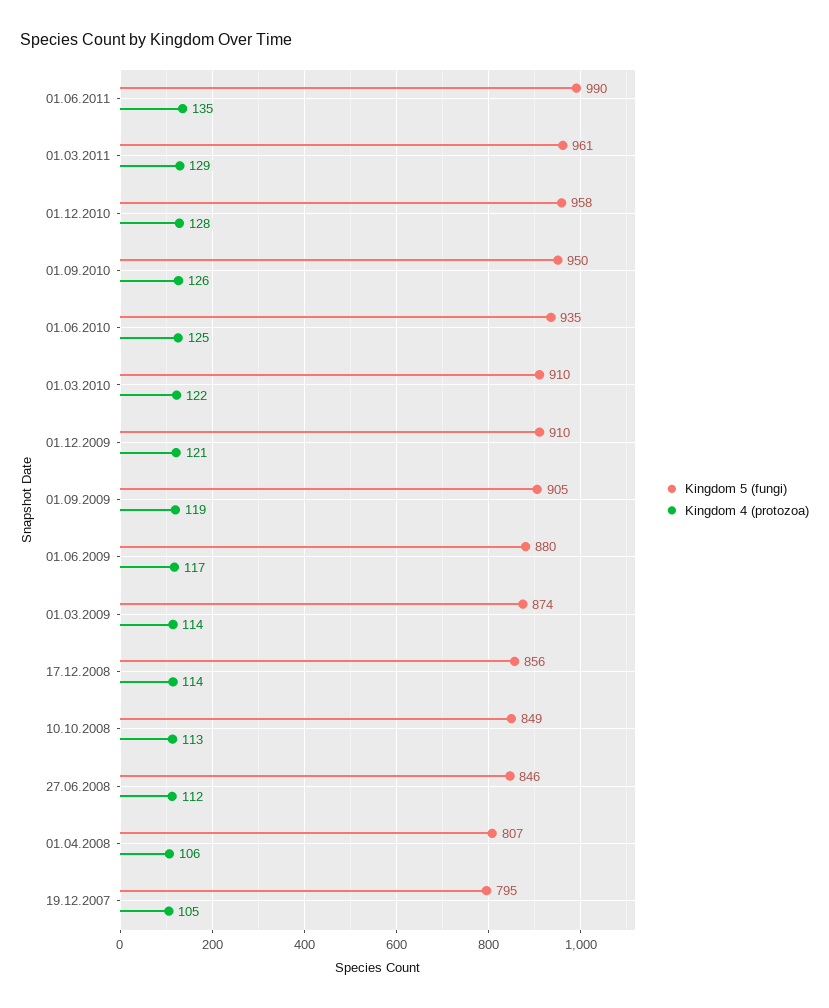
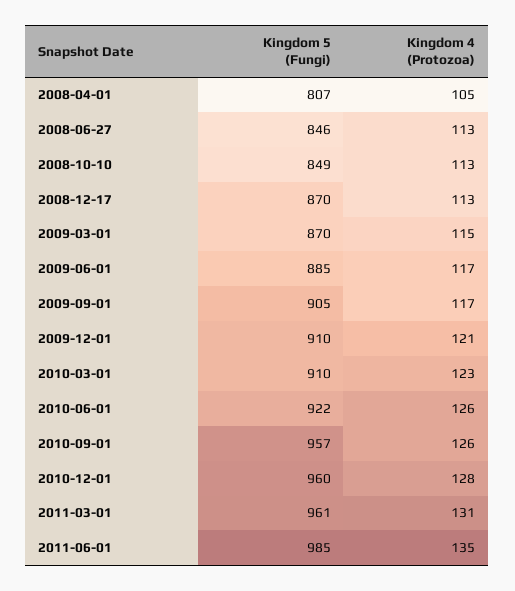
  {
    "Kingdom 5 (fungi)": {
-     "01.06.2011": 990,
+     "01.06.2011": 985,
      "01.03.2011": 961,
-     "01.12.2010": 958,
+     "01.12.2010": 960,
-     "01.09.2010": 950,
+     "01.09.2010": 957,
-     "01.06.2010": 935,
+     "01.06.2010": 922,
      "01.03.2010": 910,
      "01.12.2009": 910,
      "01.09.2009": 905,
-     "01.06.2009": 880,
+     "01.06.2009": 885,
-     "01.03.2009": 874,
+     "01.03.2009": 870,
-     "17.12.2008": 856,
+     "17.12.2008": 870,
      "10.10.2008": 849,
      "27.06.2008": 846,
-     "01.04.2008": 807,
+     "01.04.2008": 807
-     "19.12.2007": 795
    },
    "Kingdom 4 (protozoa)": {
      "01.06.2011": 135,
-     "01.03.2011": 129,
+     "01.03.2011": 131,
      "01.12.2010": 128,
      "01.09.2010": 126,
-     "01.06.2010": 125,
+     "01.06.2010": 126,
-     "01.03.2010": 122,
+     "01.03.2010": 123,
      "01.12.2009": 121,
-     "01.09.2009": 119,
+     "01.09.2009": 117,
      "01.06.2009": 117,
-     "01.03.2009": 114,
+     "01.03.2009": 115,
-     "17.12.2008": 114,
+     "17.12.2008": 113,
      "10.10.2008": 113,
-     "27.06.2008": 112,
+     "27.06.2008": 113,
-     "01.04.2008": 106,
+     "01.04.2008": 105
-     "19.12.2007": 105
    }
  }

